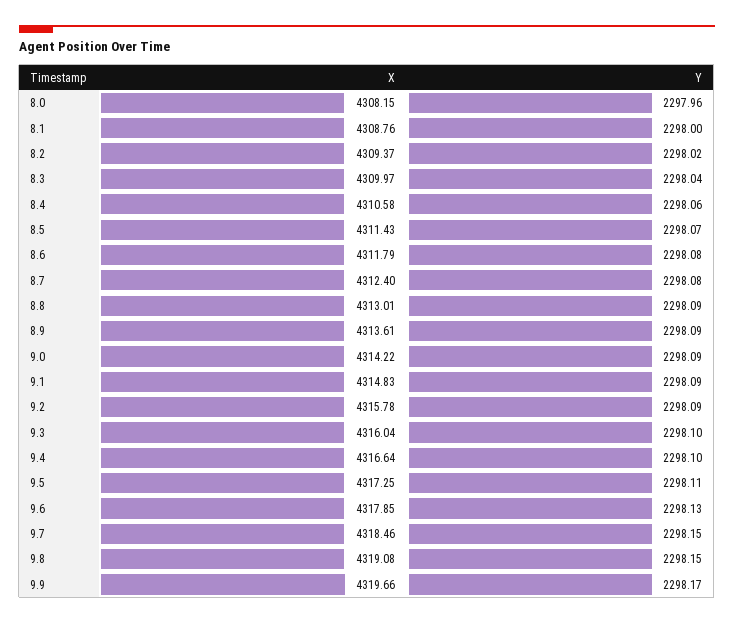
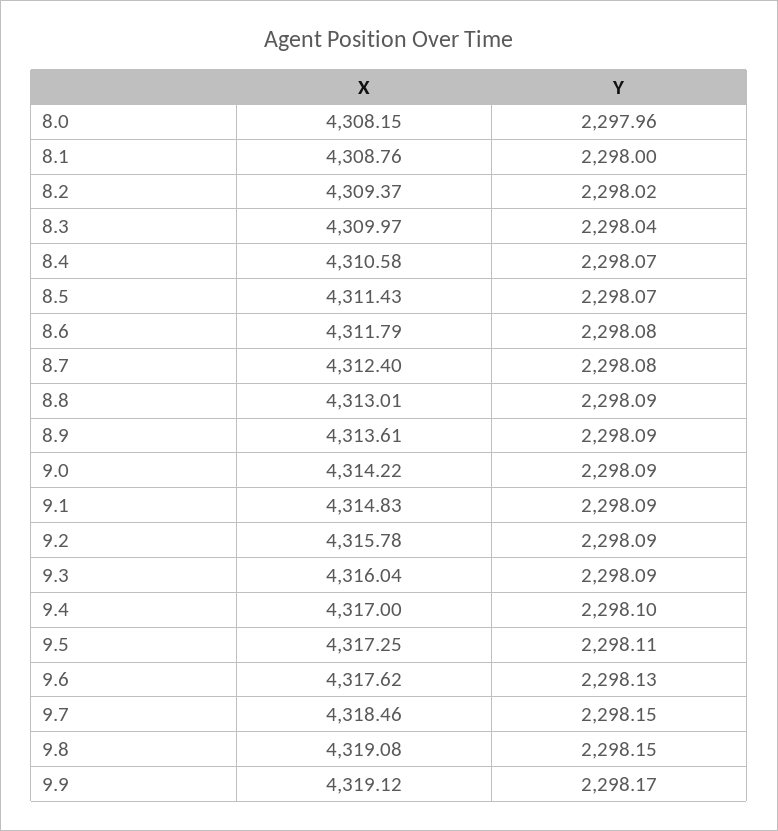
  {
    "X": {
      "8.0": 4308.15,
      "8.1": 4308.76,
      "8.2": 4309.37,
      "8.3": 4309.97,
      "8.4": 4310.58,
      "8.5": 4311.43,
      "8.6": 4311.79,
      "8.7": 4312.4,
      "8.8": 4313.01,
      "8.9": 4313.61,
      "9.0": 4314.22,
      "9.1": 4314.83,
      "9.2": 4315.78,
      "9.3": 4316.04,
-     "9.4": 4316.64,
+     "9.4": 4317,
      "9.5": 4317.25,
-     "9.6": 4317.85,
+     "9.6": 4317.62,
      "9.7": 4318.46,
      "9.8": 4319.08,
-     "9.9": 4319.66
+     "9.9": 4319.12
    },
    "Y": {
      "8.0": 2297.96,
      "8.1": 2298,
      "8.2": 2298.02,
      "8.3": 2298.04,
-     "8.4": 2298.06,
+     "8.4": 2298.07,
      "8.5": 2298.07,
      "8.6": 2298.08,
      "8.7": 2298.08,
      "8.8": 2298.09,
      "8.9": 2298.09,
      "9.0": 2298.09,
      "9.1": 2298.09,
      "9.2": 2298.09,
-     "9.3": 2298.1,
+     "9.3": 2298.09,
      "9.4": 2298.1,
      "9.5": 2298.11,
      "9.6": 2298.13,
      "9.7": 2298.15,
      "9.8": 2298.15,
      "9.9": 2298.17
    }
  }

